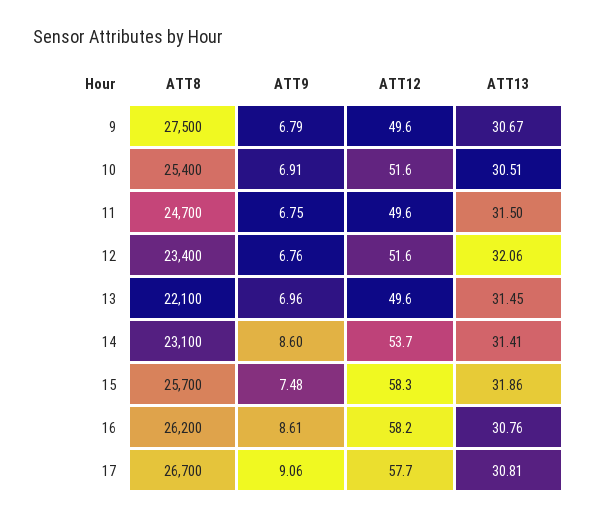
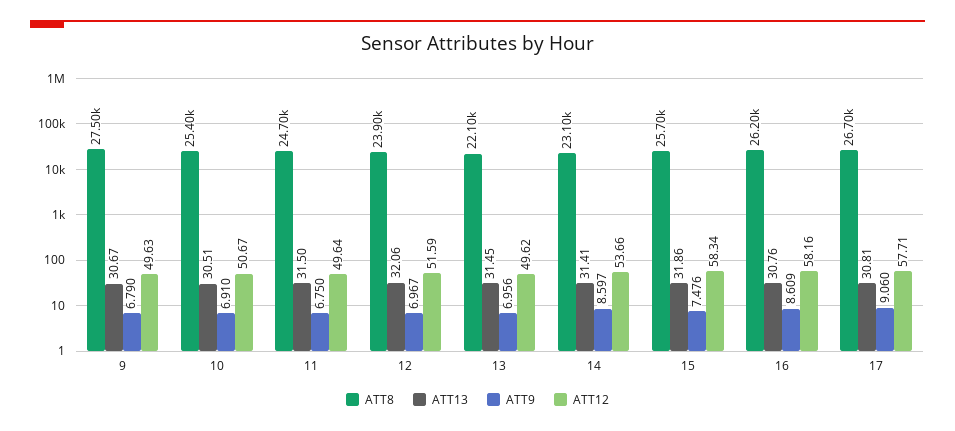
  {
    "ATT8": {
      "9": 27500,
      "10": 25400,
      "11": 24700,
-     "12": 23400,
+     "12": 23900,
      "13": 22100,
      "14": 23100,
      "15": 25700,
      "16": 26200,
      "17": 26700
    },
    "ATT9": {
      "9": 6.79,
      "10": 6.91,
      "11": 6.75,
-     "12": 6.76,
+     "12": 6.967,
      "13": 6.956,
      "14": 8.597,
      "15": 7.476,
      "16": 8.609,
      "17": 9.06
    },
    "ATT12": {
      "9": 49.63,
-     "10": 51.6,
+     "10": 50.67,
      "11": 49.64,
      "12": 51.59,
      "13": 49.62,
      "14": 53.66,
      "15": 58.34,
      "16": 58.16,
      "17": 57.71
    },
    "ATT13": {
      "9": 30.67,
      "10": 30.51,
      "11": 31.5,
      "12": 32.06,
      "13": 31.45,
      "14": 31.41,
      "15": 31.86,
      "16": 30.76,
      "17": 30.81
    }
  }

